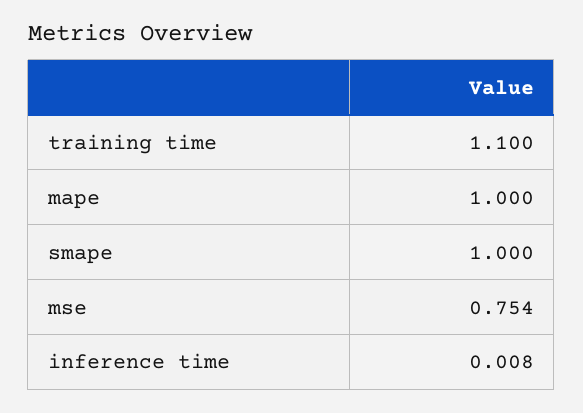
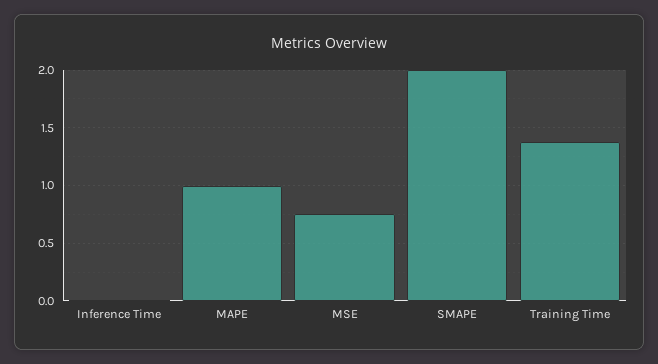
  {
-   "training time": 1.1,
+   "training time": 1.4,
    "mape": 1,
-   "smape": 1,
+   "smape": 2,
    "mse": 0.754,
    "inference time": 0.008
  }

